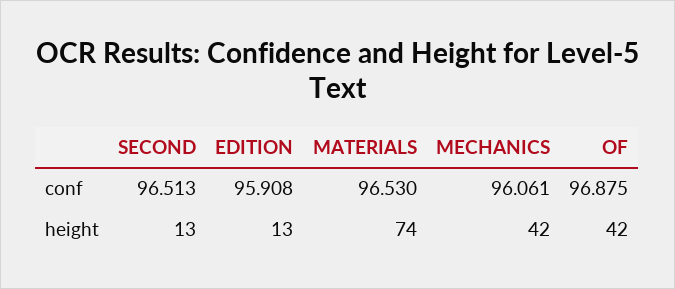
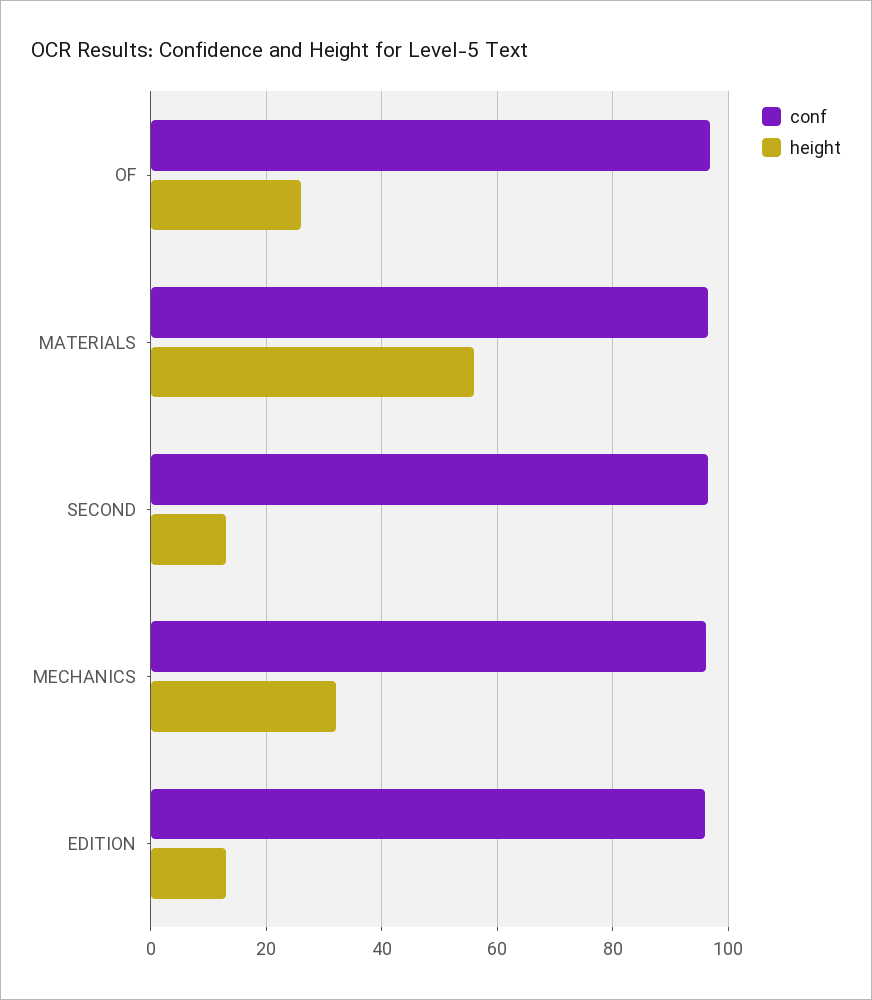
  {
    "conf": {
      "SECOND": 96.513,
      "EDITION": 95.908,
      "MATERIALS": 96.53,
      "MECHANICS": 96.061,
      "OF": 96.875
    },
    "height": {
      "SECOND": 13,
      "EDITION": 13,
-     "MATERIALS": 74,
+     "MATERIALS": 56,
-     "MECHANICS": 42,
+     "MECHANICS": 32,
-     "OF": 42
+     "OF": 26
    }
  }

